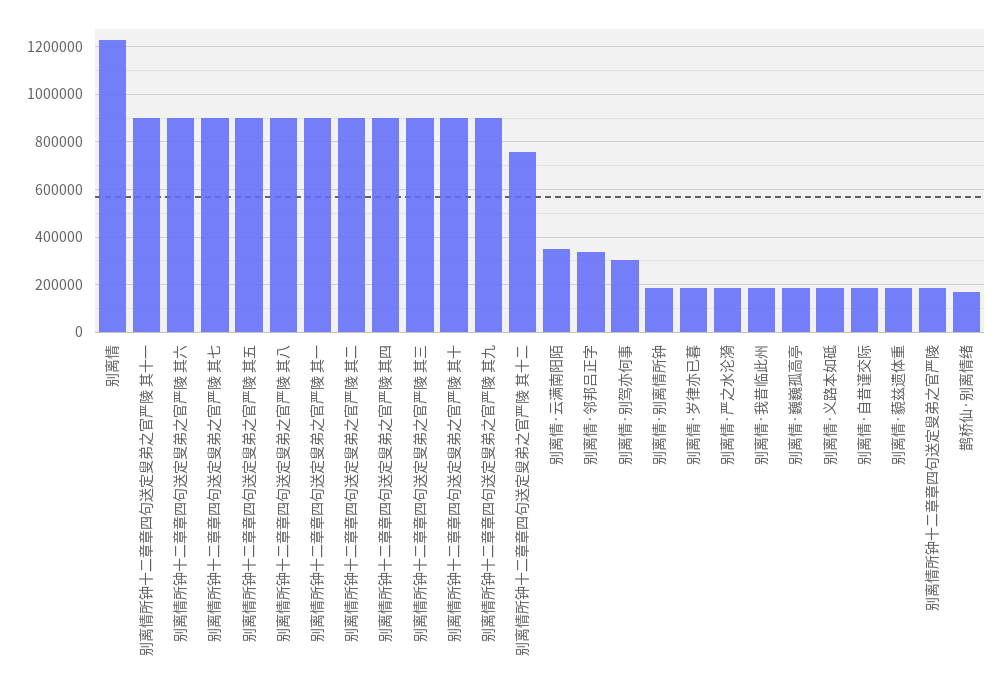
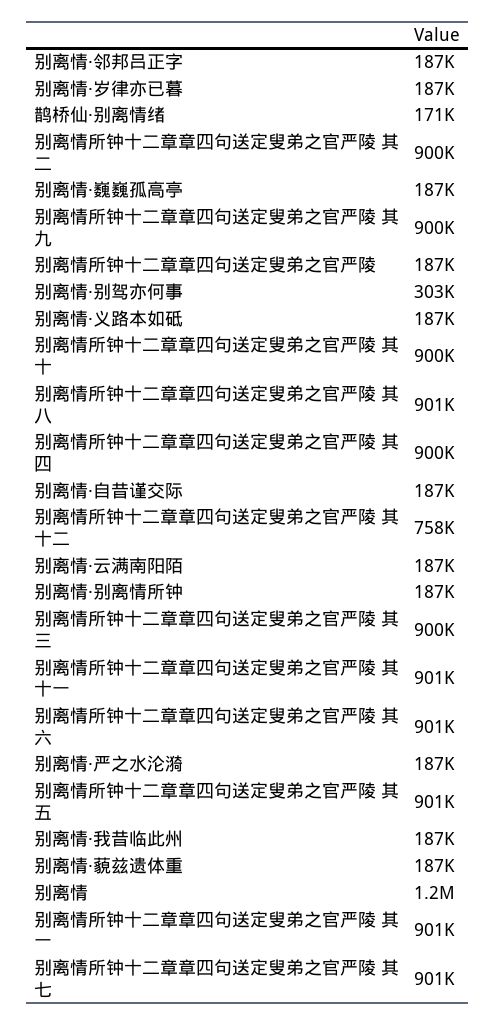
  {
    "别离情": 1200000,
    "别离情所钟十二章章四句送定叟弟之官严陵 其十一": 901000,
    "别离情所钟十二章章四句送定叟弟之官严陵 其六": 901000,
    "别离情所钟十二章章四句送定叟弟之官严陵 其七": 901000,
    "别离情所钟十二章章四句送定叟弟之官严陵 其五": 901000,
    "别离情所钟十二章章四句送定叟弟之官严陵 其八": 901000,
    "别离情所钟十二章章四句送定叟弟之官严陵 其一": 901000,
    "别离情所钟十二章章四句送定叟弟之官严陵 其二": 900000,
    "别离情所钟十二章章四句送定叟弟之官严陵 其四": 900000,
    "别离情所钟十二章章四句送定叟弟之官严陵 其三": 900000,
    "别离情所钟十二章章四句送定叟弟之官严陵 其十": 900000,
    "别离情所钟十二章章四句送定叟弟之官严陵 其九": 900000,
    "别离情所钟十二章章四句送定叟弟之官严陵 其十二": 758000,
-   "别离情·云满南阳陌": 350000,
+   "别离情·云满南阳陌": 187000,
-   "别离情·邻邦吕正字": 350000,
+   "别离情·邻邦吕正字": 187000,
    "别离情·别驾亦何事": 303000,
    "别离情·别离情所钟": 187000,
    "别离情·岁律亦已暮": 187000,
    "别离情·严之水沦漪": 187000,
    "别离情·我昔临此州": 187000,
    "别离情·巍巍孤高亭": 187000,
    "别离情·义路本如砥": 187000,
    "别离情·自昔谨交际": 187000,
    "别离情·藐兹遗体重": 187000,
    "别离情所钟十二章章四句送定叟弟之官严陵": 187000,
    "鹊桥仙·别离情绪": 171000
  }

